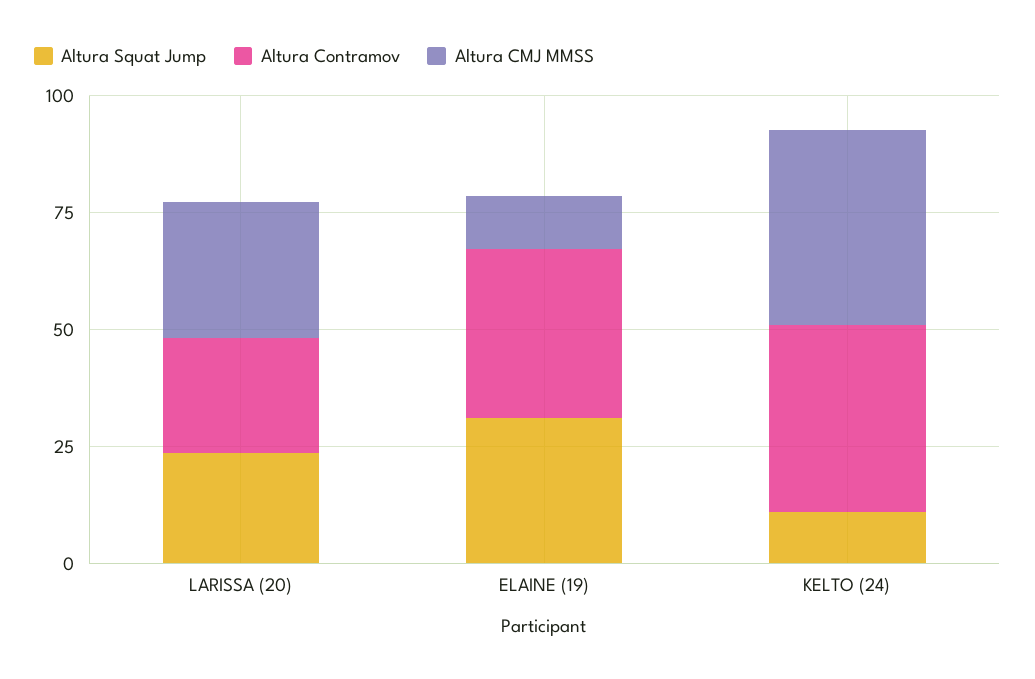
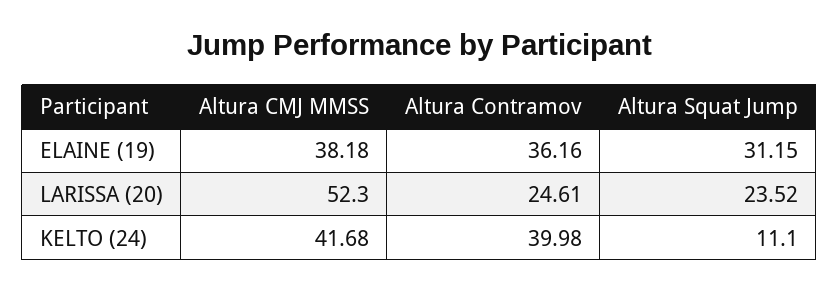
  {
    "Altura Squat Jump": {
      "LARISSA (20)": 23.52,
      "ELAINE (19)": 31.15,
      "KELTO (24)": 11.1
    },
    "Altura Contramov": {
      "LARISSA (20)": 24.61,
      "ELAINE (19)": 36.16,
      "KELTO (24)": 39.98
    },
    "Altura CMJ MMSS": {
-     "LARISSA (20)": 30,
+     "LARISSA (20)": 52.3,
-     "ELAINE (19)": 10,
+     "ELAINE (19)": 38.18,
      "KELTO (24)": 41.68
    }
  }

